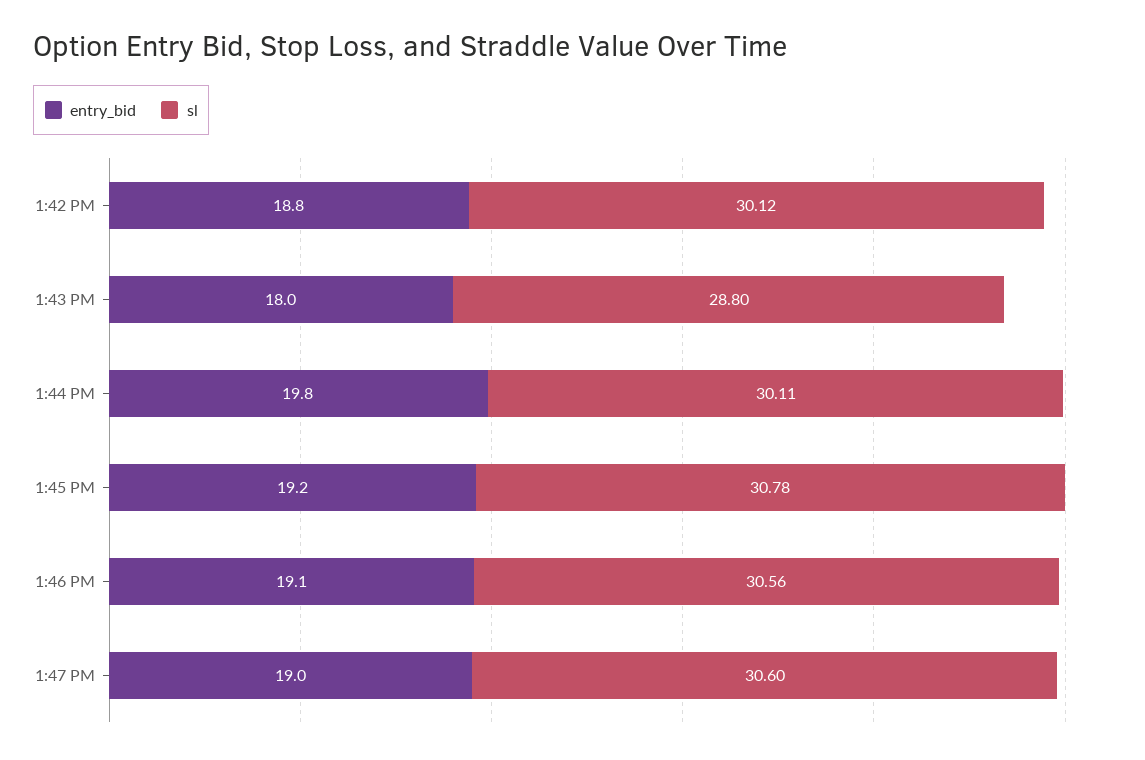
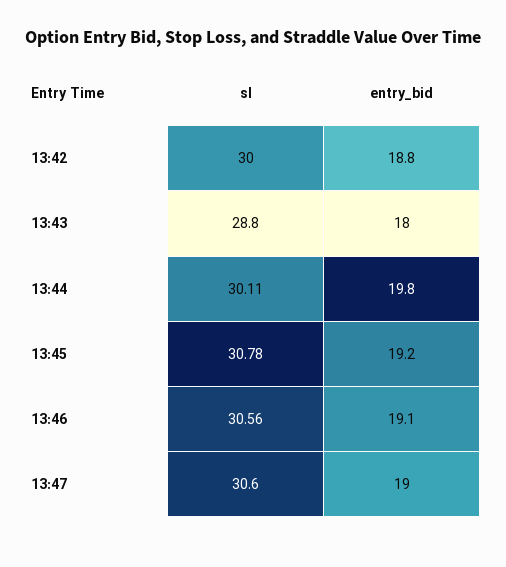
  {
    "entry_bid": {
      "1:42 PM": 18.8,
      "1:43 PM": 18,
      "1:44 PM": 19.8,
      "1:45 PM": 19.2,
      "1:46 PM": 19.1,
      "1:47 PM": 19
    },
    "sl": {
-     "1:42 PM": 30.12,
+     "1:42 PM": 30,
      "1:43 PM": 28.8,
      "1:44 PM": 30.11,
      "1:45 PM": 30.78,
      "1:46 PM": 30.56,
      "1:47 PM": 30.6
    }
  }

